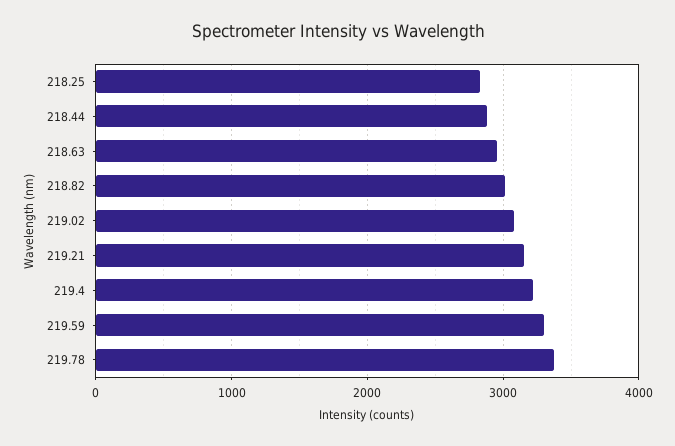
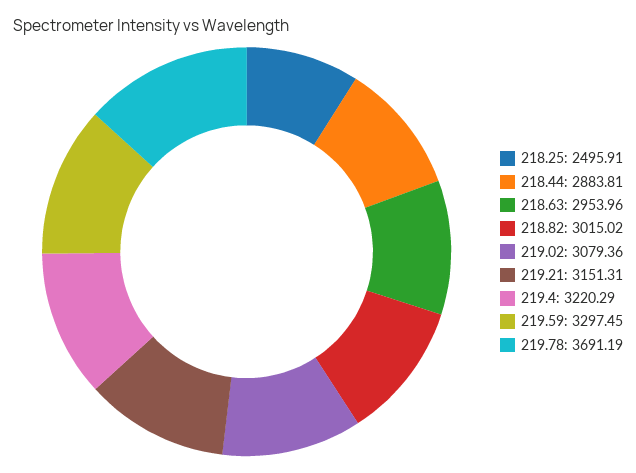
  {
-   "218.25": 2800,
+   "218.25": 2495.91,
    "218.44": 2883.81,
    "218.63": 2953.96,
    "218.82": 3015.02,
    "219.02": 3079.36,
    "219.21": 3151.31,
    "219.4": 3220.29,
    "219.59": 3297.45,
-   "219.78": 3400
+   "219.78": 3691.19
  }

